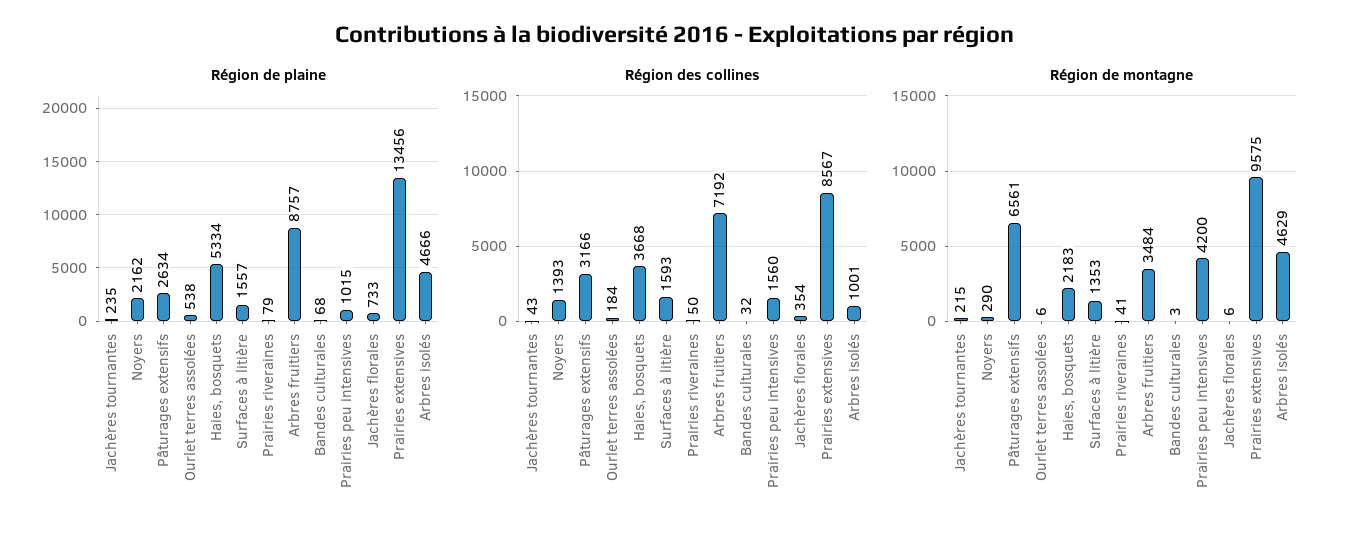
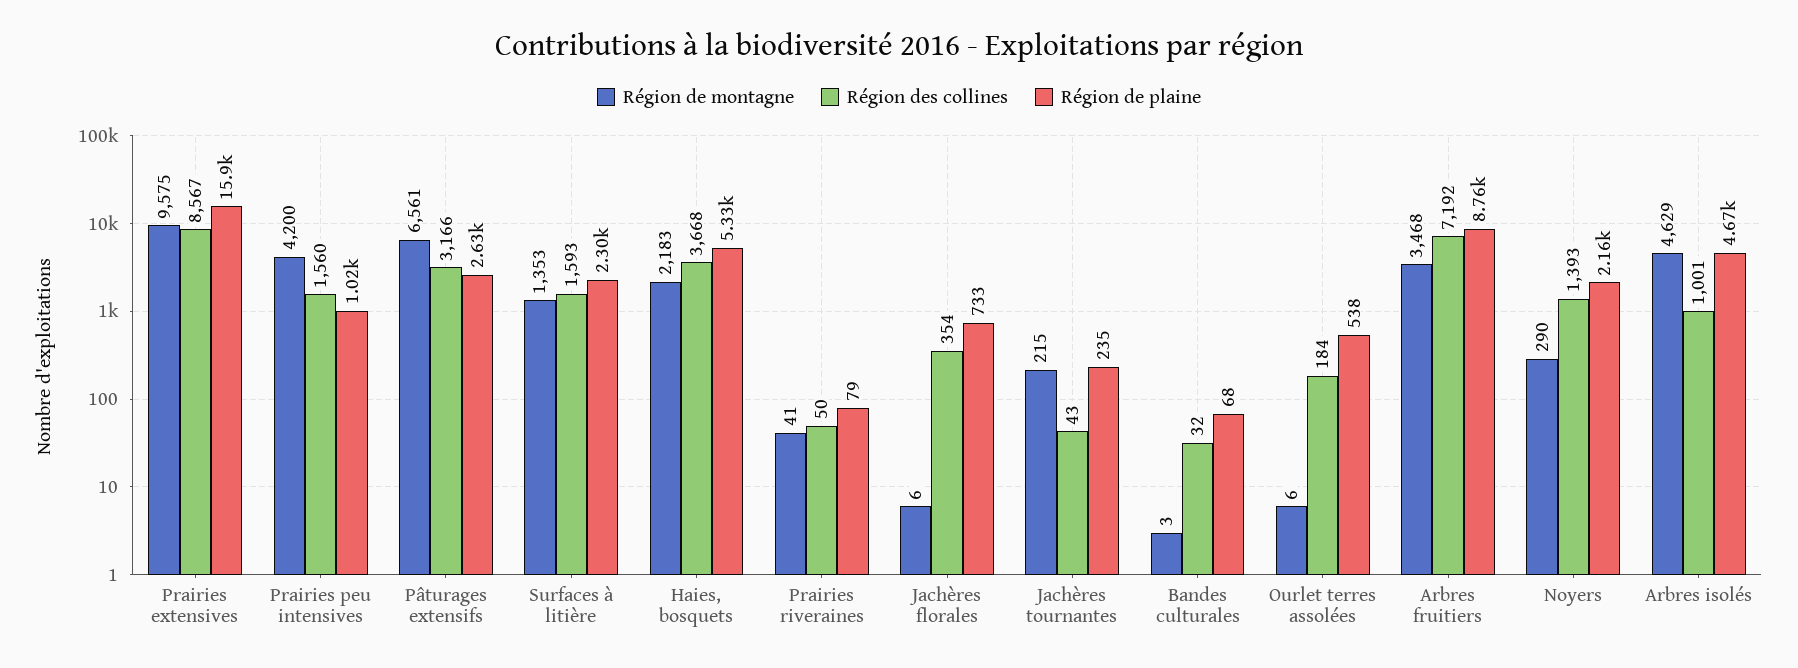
  {
    "Région de plaine": {
      "Jachères tournantes": 235,
      "Noyers": 2162,
      "Pâturages extensifs": 2634,
      "Ourlet terres assolées": 538,
      "Haies, bosquets": 5334,
-     "Surfaces à litière": 1557,
+     "Surfaces à litière": 2300,
      "Prairies riveraines": 79,
      "Arbres fruitiers": 8757,
      "Bandes culturales": 68,
      "Prairies peu intensives": 1015,
      "Jachères florales": 733,
-     "Prairies extensives": 13456,
+     "Prairies extensives": 15900,
      "Arbres isolés": 4666
    },
    "Région des collines": {
      "Jachères tournantes": 43,
      "Noyers": 1393,
      "Pâturages extensifs": 3166,
      "Ourlet terres assolées": 184,
      "Haies, bosquets": 3668,
      "Surfaces à litière": 1593,
      "Prairies riveraines": 50,
      "Arbres fruitiers": 7192,
      "Bandes culturales": 32,
      "Prairies peu intensives": 1560,
      "Jachères florales": 354,
      "Prairies extensives": 8567,
      "Arbres isolés": 1001
    },
    "Région de montagne": {
      "Jachères tournantes": 215,
      "Noyers": 290,
      "Pâturages extensifs": 6561,
      "Ourlet terres assolées": 6,
      "Haies, bosquets": 2183,
      "Surfaces à litière": 1353,
      "Prairies riveraines": 41,
-     "Arbres fruitiers": 3484,
+     "Arbres fruitiers": 3468,
      "Bandes culturales": 3,
      "Prairies peu intensives": 4200,
      "Jachères florales": 6,
      "Prairies extensives": 9575,
      "Arbres isolés": 4629
    }
  }

